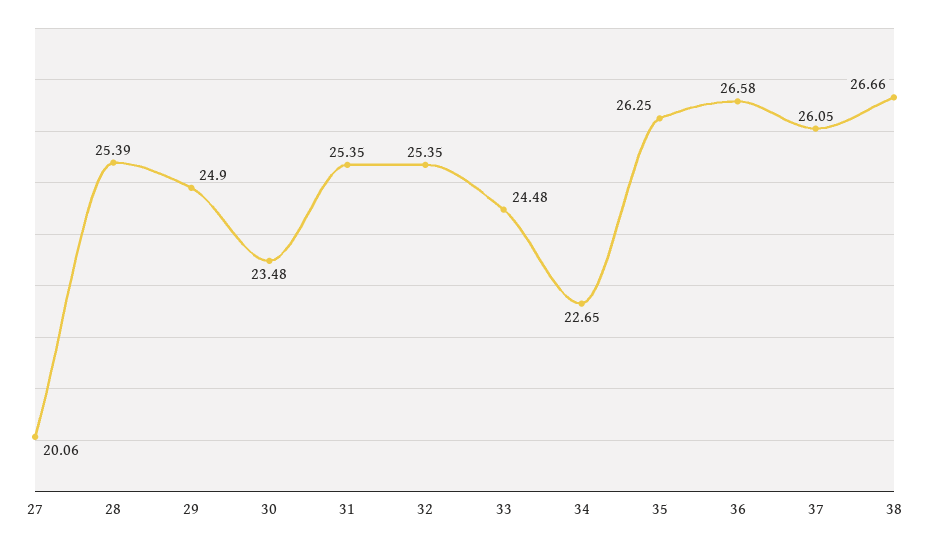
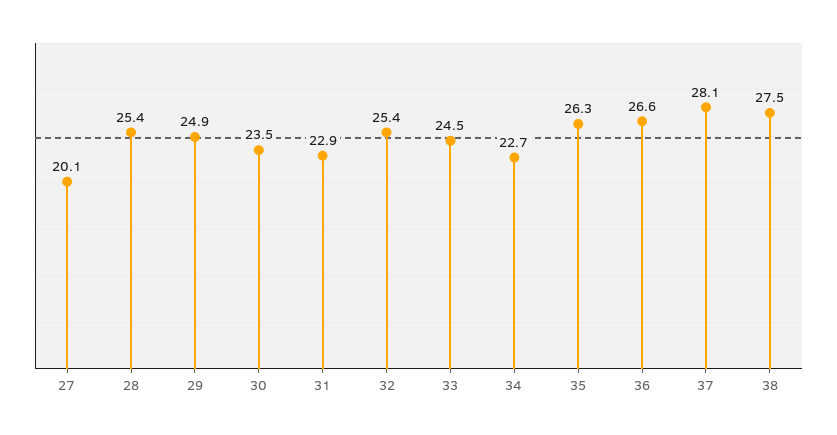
  {
    "27": 20.06,
    "28": 25.39,
    "29": 24.9,
    "30": 23.48,
-   "31": 25.35,
+   "31": 22.9,
    "32": 25.35,
    "33": 24.48,
    "34": 22.65,
    "35": 26.25,
    "36": 26.58,
-   "37": 26.05,
+   "37": 28.1,
-   "38": 26.66
+   "38": 27.5
  }

